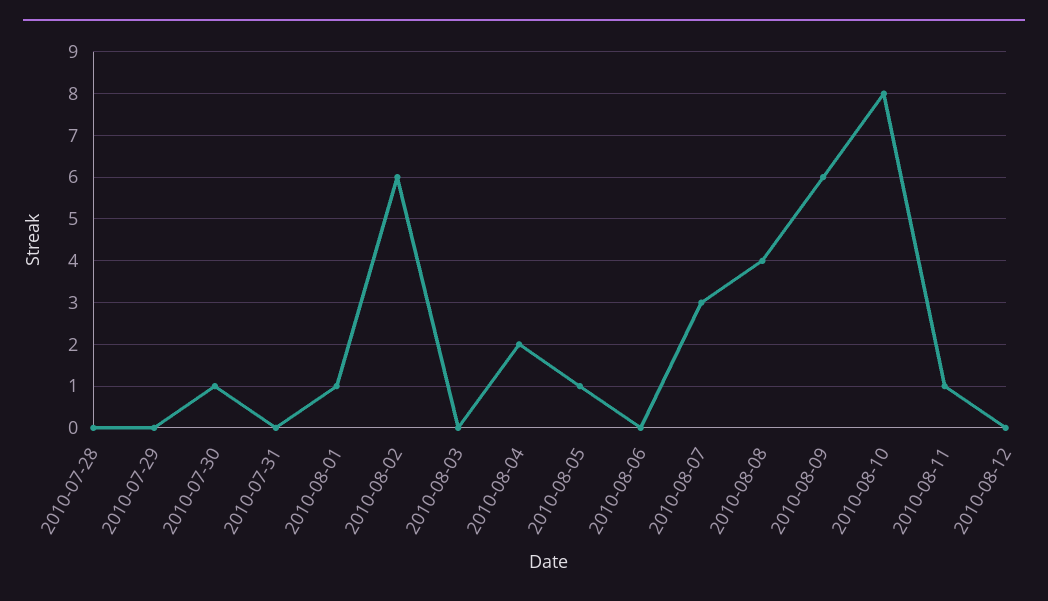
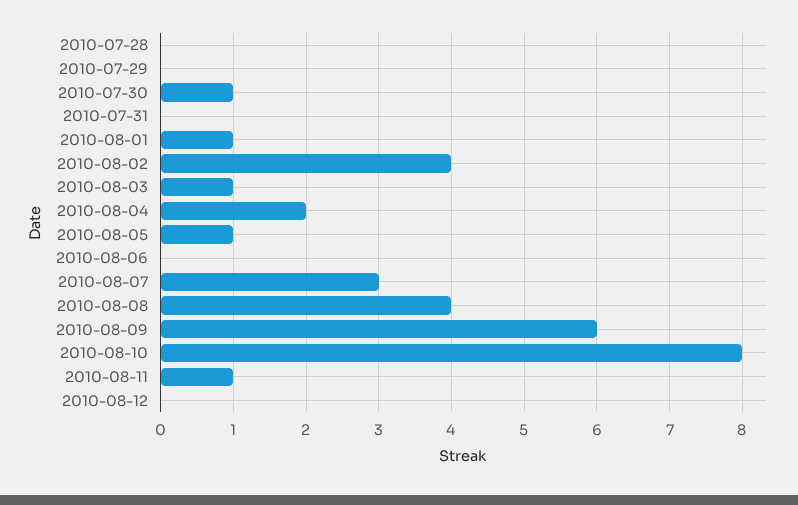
  {
    "2010-07-28": 0,
    "2010-07-29": 0,
    "2010-07-30": 1,
    "2010-07-31": 0,
    "2010-08-01": 1,
-   "2010-08-02": 6,
+   "2010-08-02": 4,
-   "2010-08-03": 0,
+   "2010-08-03": 1,
    "2010-08-04": 2,
    "2010-08-05": 1,
    "2010-08-06": 0,
    "2010-08-07": 3,
    "2010-08-08": 4,
    "2010-08-09": 6,
    "2010-08-10": 8,
    "2010-08-11": 1,
    "2010-08-12": 0
  }

